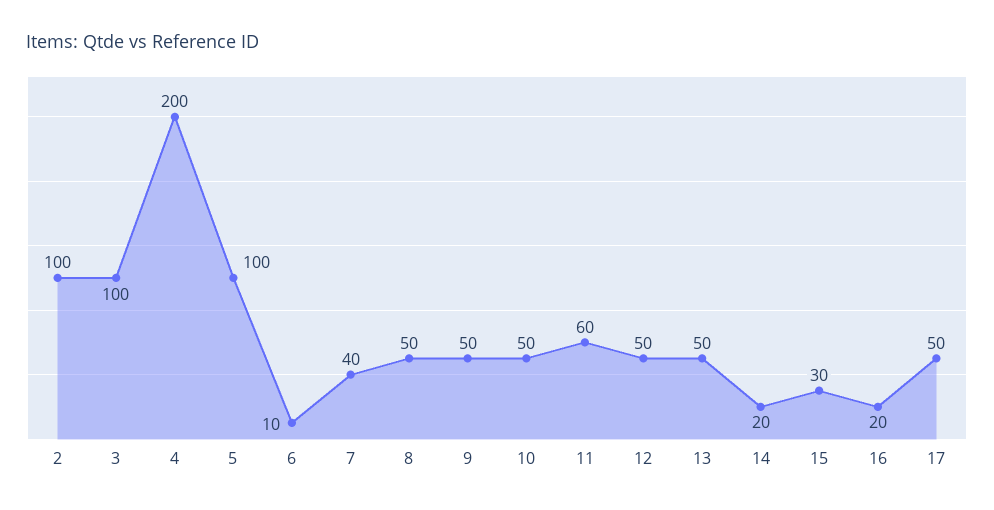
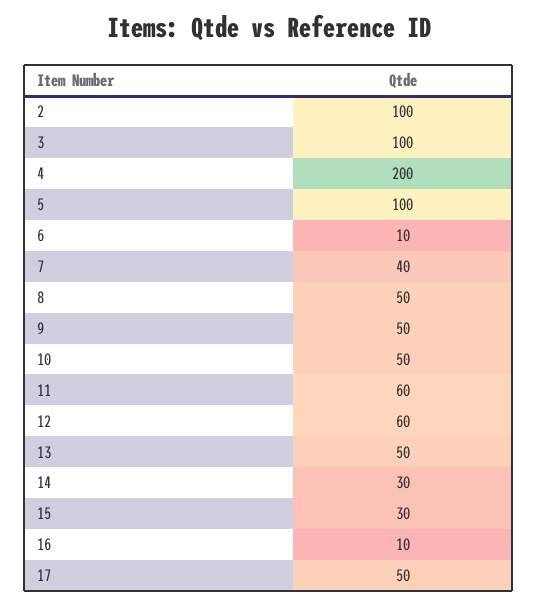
  {
    "2": 100,
    "3": 100,
    "4": 200,
    "5": 100,
    "6": 10,
    "7": 40,
    "8": 50,
    "9": 50,
    "10": 50,
    "11": 60,
-   "12": 50,
+   "12": 60,
    "13": 50,
-   "14": 20,
+   "14": 30,
    "15": 30,
-   "16": 20,
+   "16": 10,
    "17": 50
  }

